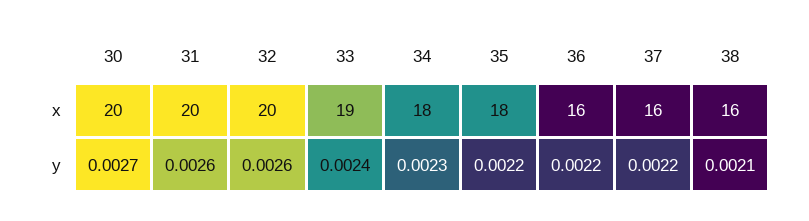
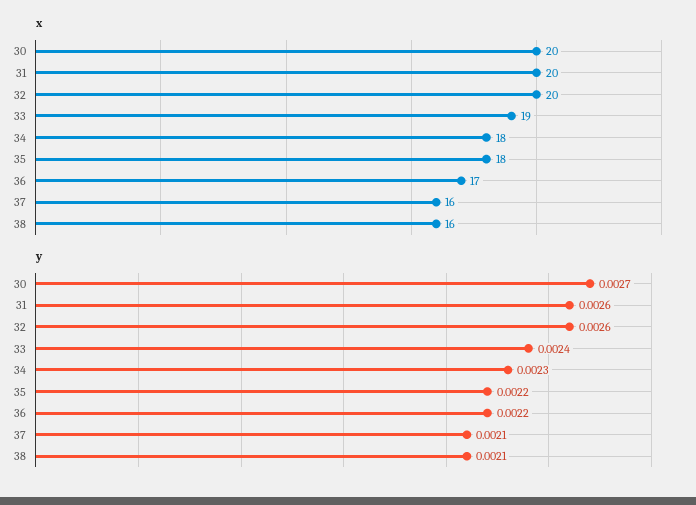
  {
    "x": {
      "30": 20,
      "31": 20,
      "32": 20,
      "33": 19,
      "34": 18,
      "35": 18,
-     "36": 16,
+     "36": 17,
      "37": 16,
      "38": 16
    },
    "y": {
      "30": 0.0027,
      "31": 0.0026,
      "32": 0.0026,
      "33": 0.0024,
      "34": 0.0023,
      "35": 0.0022,
      "36": 0.0022,
-     "37": 0.0022,
+     "37": 0.0021,
      "38": 0.0021
    }
  }

